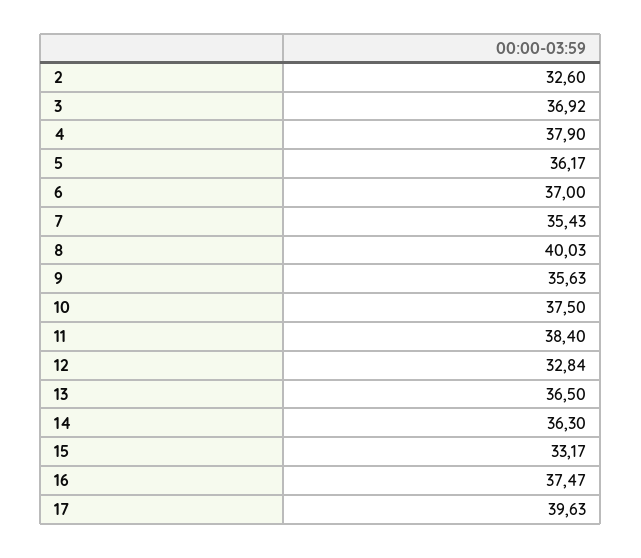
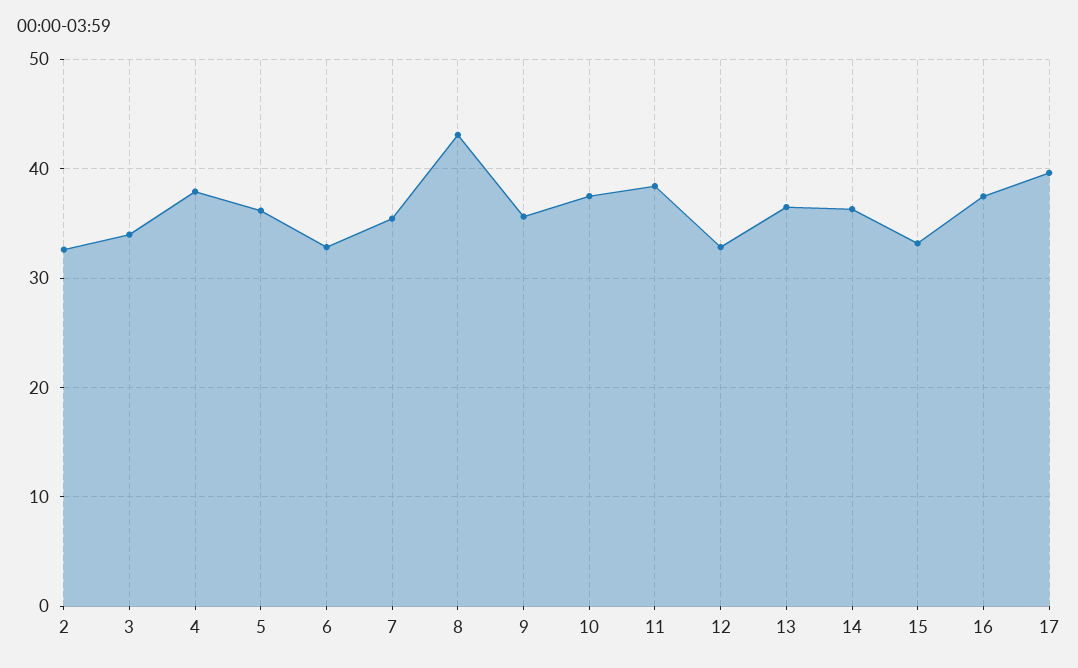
  {
    "2": 32.6,
-   "3": 36.92,
+   "3": 34,
    "4": 37.9,
    "5": 36.17,
-   "6": 37,
+   "6": 33,
    "7": 35.43,
-   "8": 40.03,
+   "8": 43,
    "9": 35.63,
    "10": 37.5,
    "11": 38.4,
    "12": 32.84,
    "13": 36.5,
    "14": 36.3,
    "15": 33.17,
    "16": 37.47,
    "17": 39.63
  }

